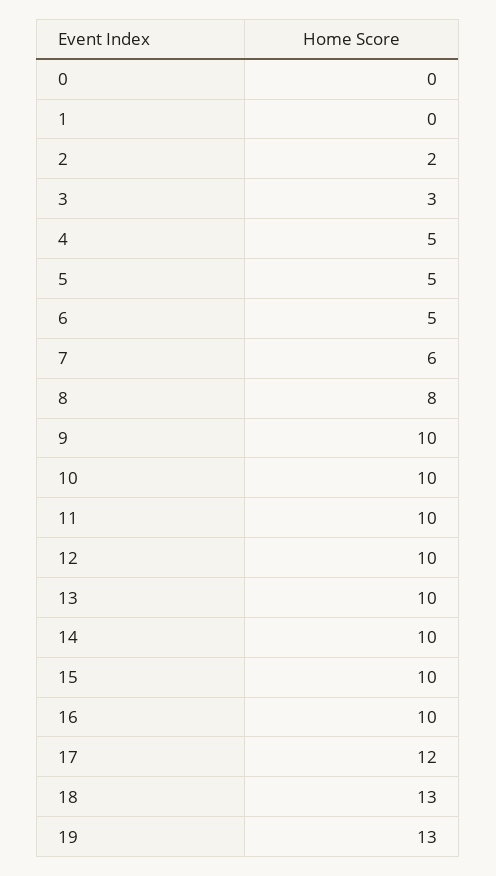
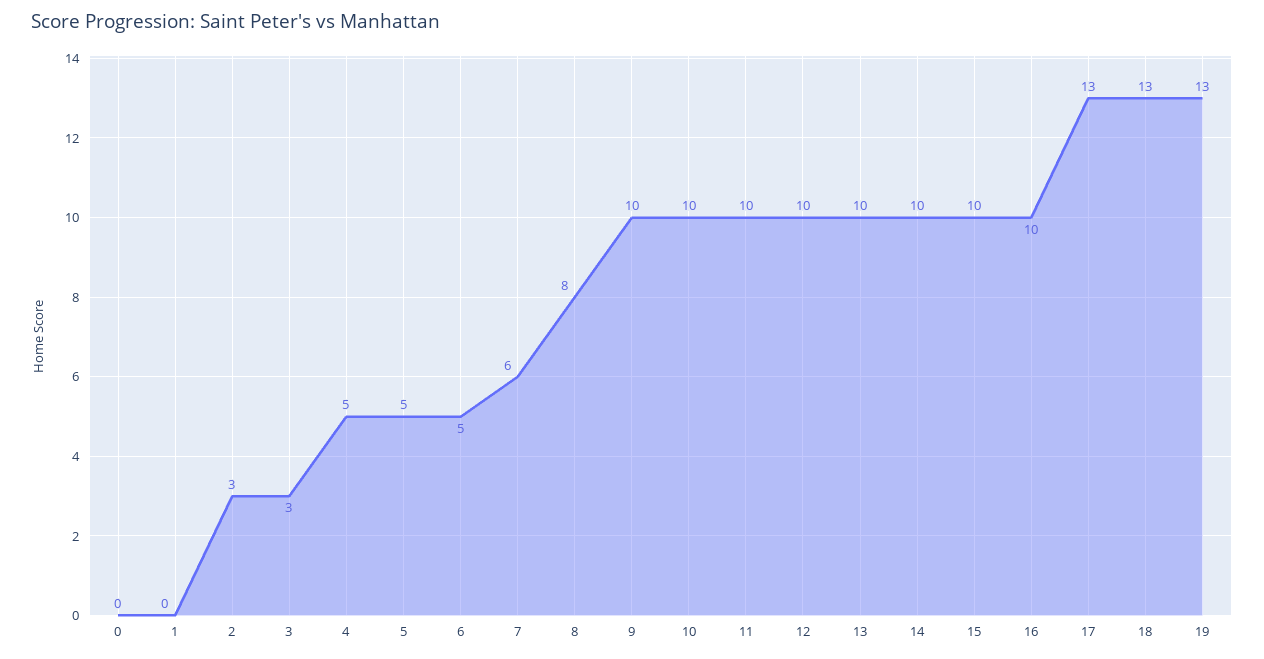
  {
    "0": 0,
    "1": 0,
-   "2": 2,
+   "2": 3,
    "3": 3,
    "4": 5,
    "5": 5,
    "6": 5,
    "7": 6,
    "8": 8,
    "9": 10,
    "10": 10,
    "11": 10,
    "12": 10,
    "13": 10,
    "14": 10,
    "15": 10,
    "16": 10,
-   "17": 12,
+   "17": 13,
    "18": 13,
    "19": 13
  }

